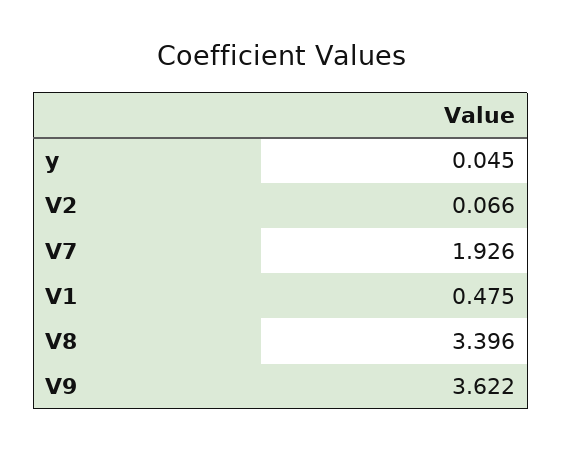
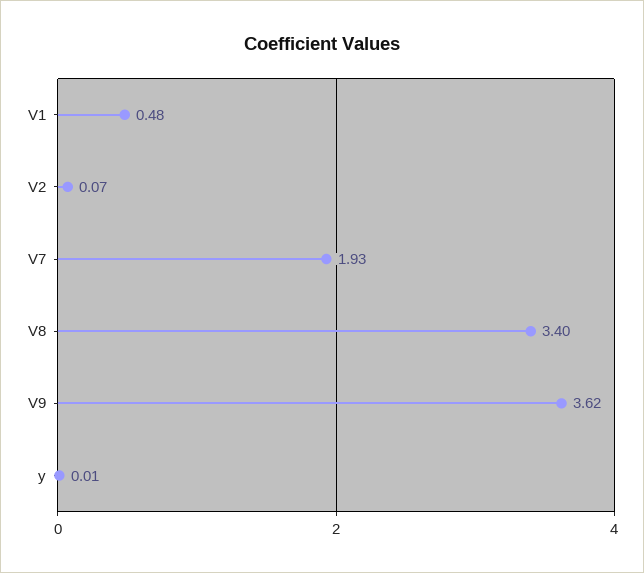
  {
-   "y": 0.045,
+   "y": 0.01,
    "V2": 0.066,
    "V7": 1.926,
    "V1": 0.475,
    "V8": 3.396,
    "V9": 3.622
  }

